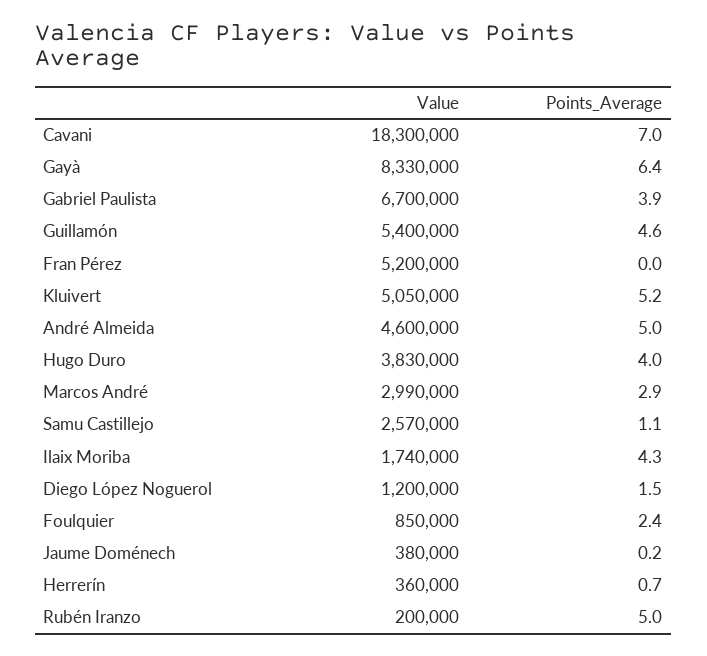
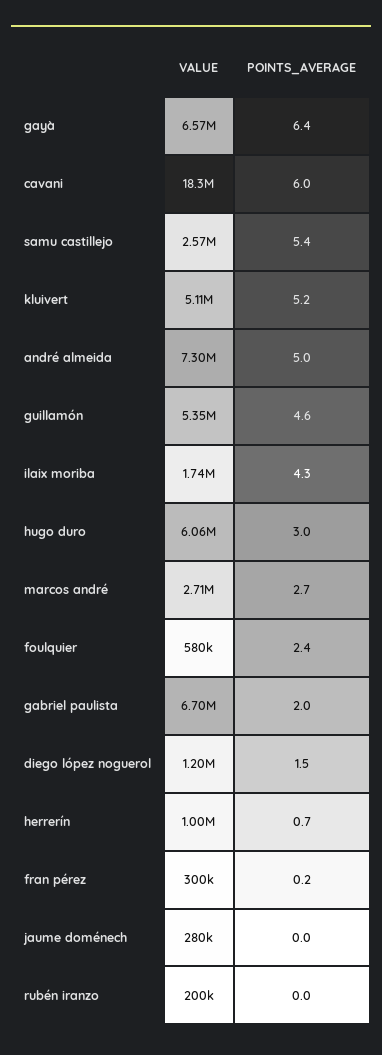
  {
    "Value": {
      "Cavani": 18300000,
-     "Gayà": 8330000,
+     "Gayà": 6570000,
      "Gabriel Paulista": 6700000,
-     "Guillamón": 5400000,
+     "Guillamón": 5350000,
-     "Fran Pérez": 5200000,
+     "Fran Pérez": 300000,
-     "Kluivert": 5050000,
+     "Kluivert": 5110000,
-     "André Almeida": 4600000,
+     "André Almeida": 7300000,
-     "Hugo Duro": 3830000,
+     "Hugo Duro": 6060000,
-     "Marcos André": 2990000,
+     "Marcos André": 2710000,
      "Samu Castillejo": 2570000,
      "Ilaix Moriba": 1740000,
      "Diego López Noguerol": 1200000,
-     "Foulquier": 850000,
+     "Foulquier": 580000,
-     "Jaume Doménech": 380000,
+     "Jaume Doménech": 280000,
-     "Herrerín": 360000,
+     "Herrerín": 1000000,
      "Rubén Iranzo": 200000
    },
    "Points_Average": {
-     "Cavani": 7,
+     "Cavani": 6,
      "Gayà": 6.4,
-     "Gabriel Paulista": 3.9,
+     "Gabriel Paulista": 2,
      "Guillamón": 4.6,
-     "Fran Pérez": 0,
+     "Fran Pérez": 0.2,
      "Kluivert": 5.2,
      "André Almeida": 5,
-     "Hugo Duro": 4,
+     "Hugo Duro": 3,
-     "Marcos André": 2.9,
+     "Marcos André": 2.7,
-     "Samu Castillejo": 1.1,
+     "Samu Castillejo": 5.4,
      "Ilaix Moriba": 4.3,
      "Diego López Noguerol": 1.5,
      "Foulquier": 2.4,
-     "Jaume Doménech": 0.2,
+     "Jaume Doménech": 0,
      "Herrerín": 0.7,
-     "Rubén Iranzo": 5
+     "Rubén Iranzo": 0
    }
  }

